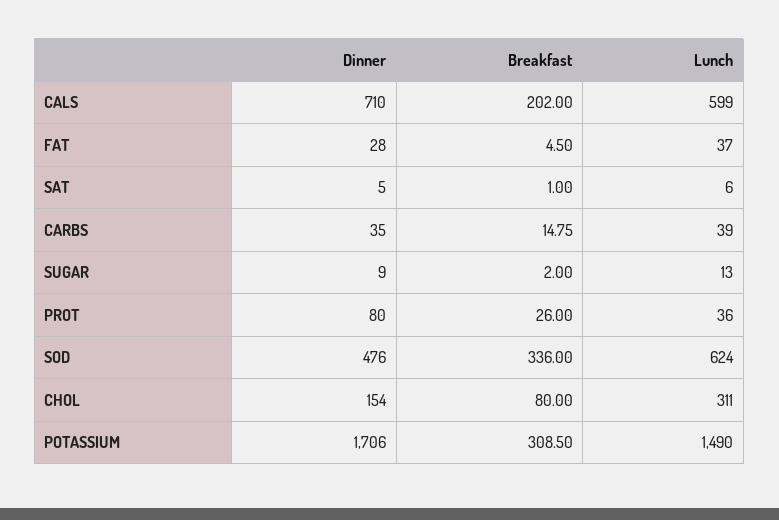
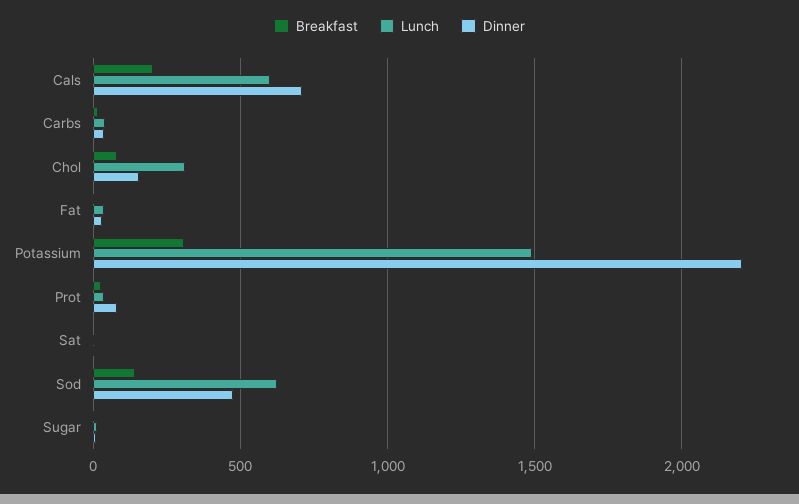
  {
    "Dinner": {
      "CALS": 710,
      "FAT": 28,
      "SAT": 5,
      "CARBS": 35,
      "SUGAR": 9,
      "PROT": 80,
      "SOD": 476,
      "CHOL": 154,
-     "POTASSIUM": 1706
+     "POTASSIUM": 2200
    },
    "Breakfast": {
      "CALS": 202,
      "FAT": 4.5,
      "SAT": 1,
      "CARBS": 14.75,
      "SUGAR": 2,
      "PROT": 26,
-     "SOD": 336,
+     "SOD": 150,
      "CHOL": 80,
      "POTASSIUM": 308.5
    },
    "Lunch": {
      "CALS": 599,
      "FAT": 37,
      "SAT": 6,
      "CARBS": 39,
      "SUGAR": 13,
      "PROT": 36,
      "SOD": 624,
      "CHOL": 311,
      "POTASSIUM": 1490
    }
  }

